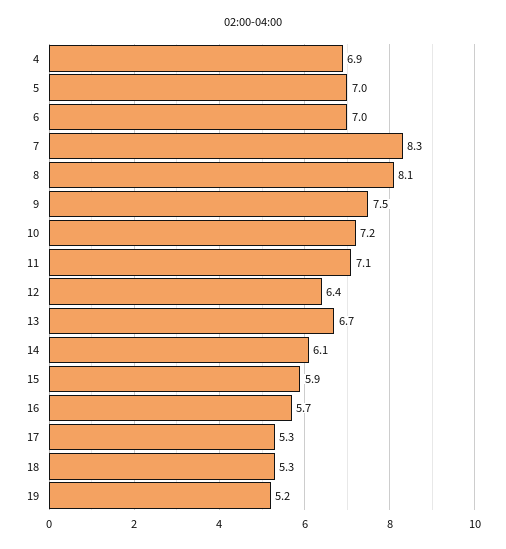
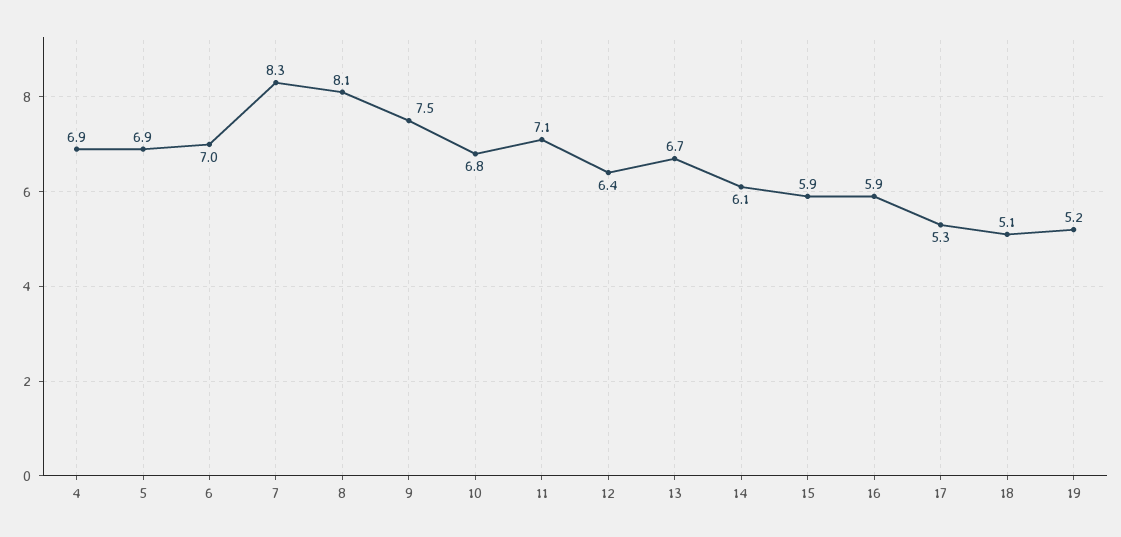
  {
    "4": 6.9,
-   "5": 7,
+   "5": 6.9,
    "6": 7,
    "7": 8.3,
    "8": 8.1,
    "9": 7.5,
-   "10": 7.2,
+   "10": 6.8,
    "11": 7.1,
    "12": 6.4,
    "13": 6.7,
    "14": 6.1,
    "15": 5.9,
-   "16": 5.7,
+   "16": 5.9,
    "17": 5.3,
-   "18": 5.3,
+   "18": 5.1,
    "19": 5.2
  }

